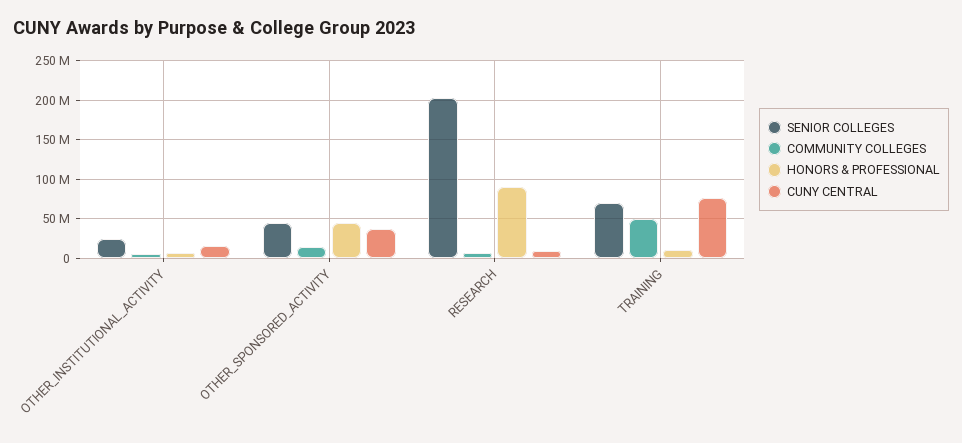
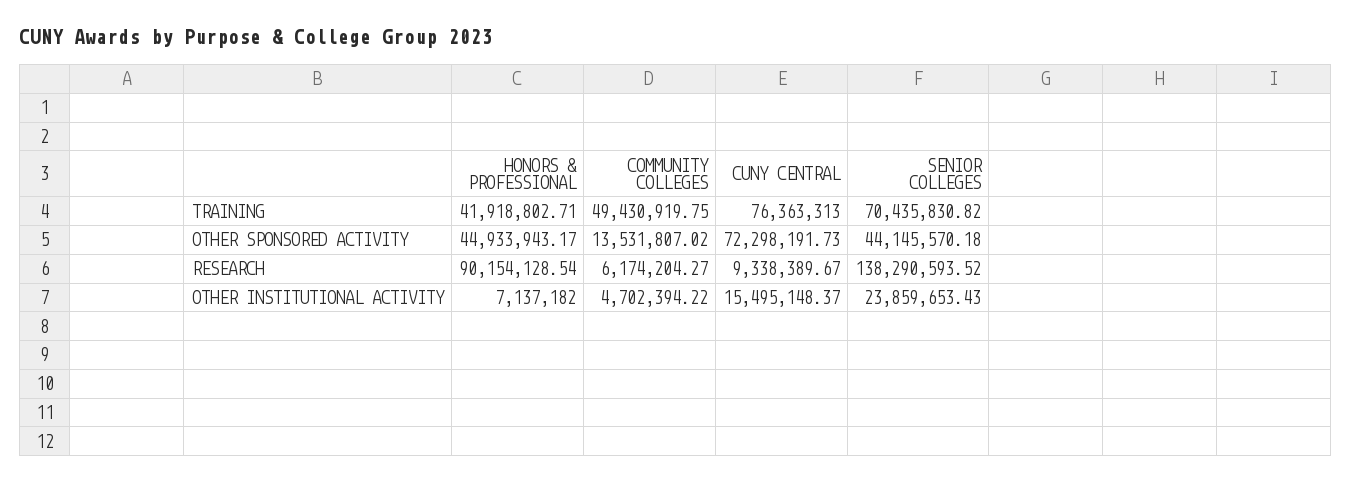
  {
    "SENIOR COLLEGES": {
      "OTHER_INSTITUTIONAL_ACTIVITY": 23859653.43,
      "OTHER_SPONSORED_ACTIVITY": 44145570.18,
-     "RESEARCH": 200000000,
+     "RESEARCH": 138290593.52,
      "TRAINING": 70435830.82
    },
    "COMMUNITY COLLEGES": {
      "OTHER_INSTITUTIONAL_ACTIVITY": 4702394.22,
      "OTHER_SPONSORED_ACTIVITY": 13531807.02,
      "RESEARCH": 6174204.27,
      "TRAINING": 49430919.75
    },
    "HONORS & PROFESSIONAL": {
      "OTHER_INSTITUTIONAL_ACTIVITY": 7137182,
      "OTHER_SPONSORED_ACTIVITY": 44933943.17,
      "RESEARCH": 90154128.54,
-     "TRAINING": 10000000
+     "TRAINING": 41918802.71
    },
    "CUNY CENTRAL": {
      "OTHER_INSTITUTIONAL_ACTIVITY": 15495148.37,
-     "OTHER_SPONSORED_ACTIVITY": 40000000,
+     "OTHER_SPONSORED_ACTIVITY": 72298191.73,
      "RESEARCH": 9338389.67,
      "TRAINING": 76363313
    }
  }

